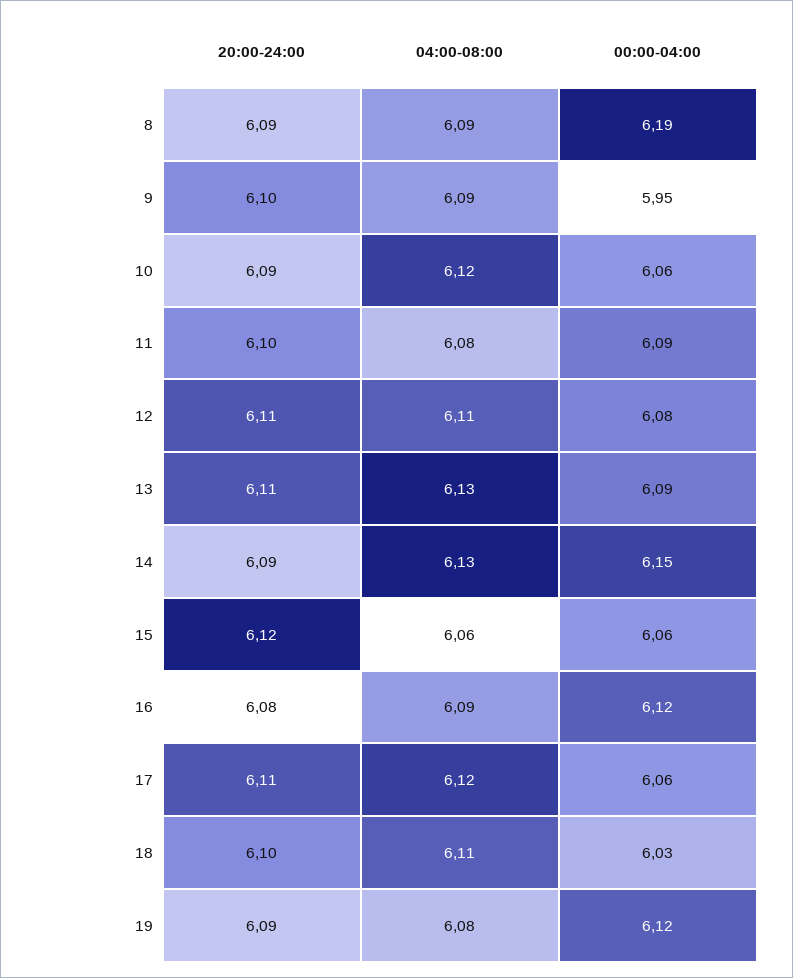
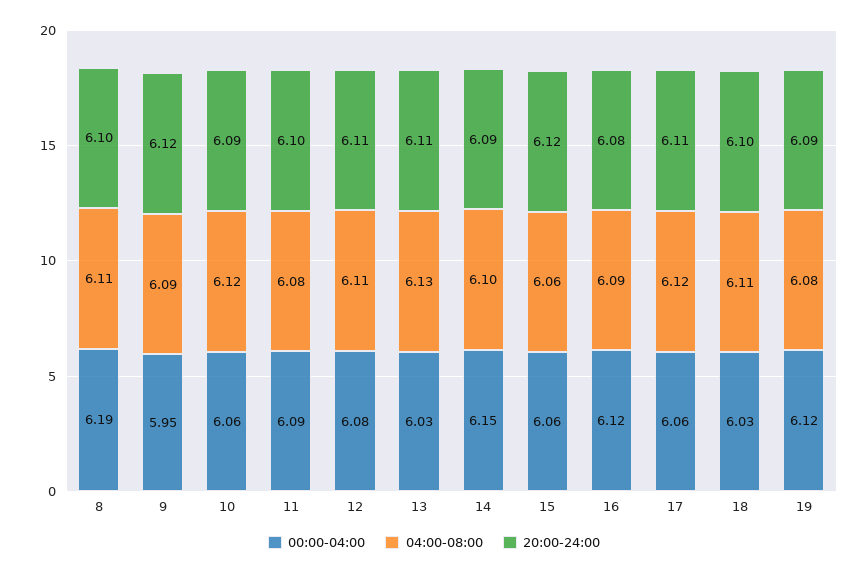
  {
    "20:00-24:00": {
-     "8": 6.09,
+     "8": 6.1,
-     "9": 6.1,
+     "9": 6.12,
      "10": 6.09,
      "11": 6.1,
      "12": 6.11,
      "13": 6.11,
      "14": 6.09,
      "15": 6.12,
      "16": 6.08,
      "17": 6.11,
      "18": 6.1,
      "19": 6.09
    },
    "04:00-08:00": {
-     "8": 6.09,
+     "8": 6.11,
      "9": 6.09,
      "10": 6.12,
      "11": 6.08,
      "12": 6.11,
      "13": 6.13,
-     "14": 6.13,
+     "14": 6.1,
      "15": 6.06,
      "16": 6.09,
      "17": 6.12,
      "18": 6.11,
      "19": 6.08
    },
    "00:00-04:00": {
      "8": 6.19,
      "9": 5.95,
      "10": 6.06,
      "11": 6.09,
      "12": 6.08,
-     "13": 6.09,
+     "13": 6.03,
      "14": 6.15,
      "15": 6.06,
      "16": 6.12,
      "17": 6.06,
      "18": 6.03,
      "19": 6.12
    }
  }

